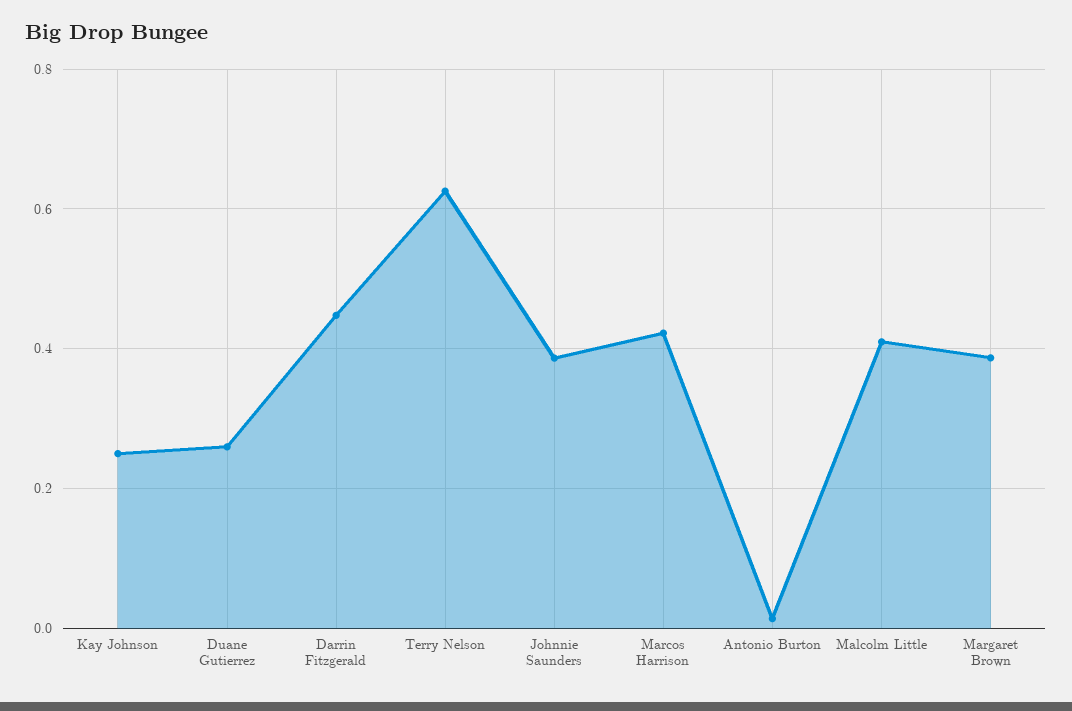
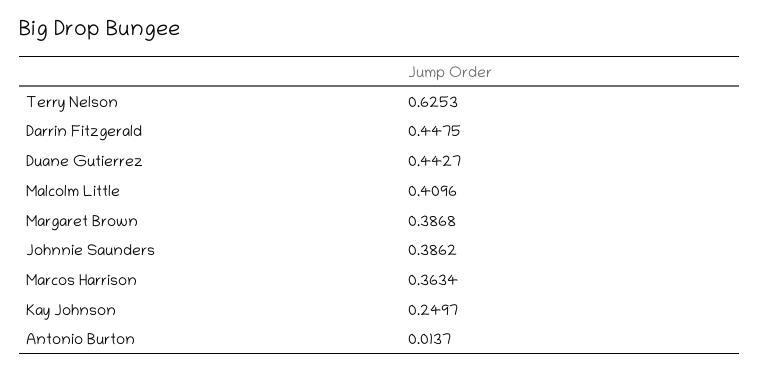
  {
    "Kay Johnson": 0.2497,
-   "Duane Gutierrez": 0.26,
+   "Duane Gutierrez": 0.4427,
    "Darrin Fitzgerald": 0.4475,
    "Terry Nelson": 0.6253,
    "Johnnie Saunders": 0.3862,
-   "Marcos Harrison": 0.42,
+   "Marcos Harrison": 0.3634,
    "Antonio Burton": 0.0137,
    "Malcolm Little": 0.4096,
    "Margaret Brown": 0.3868
  }

